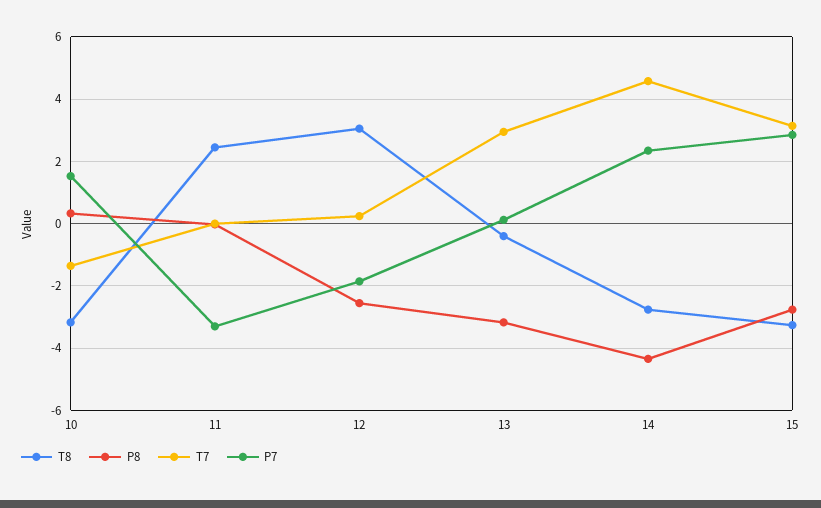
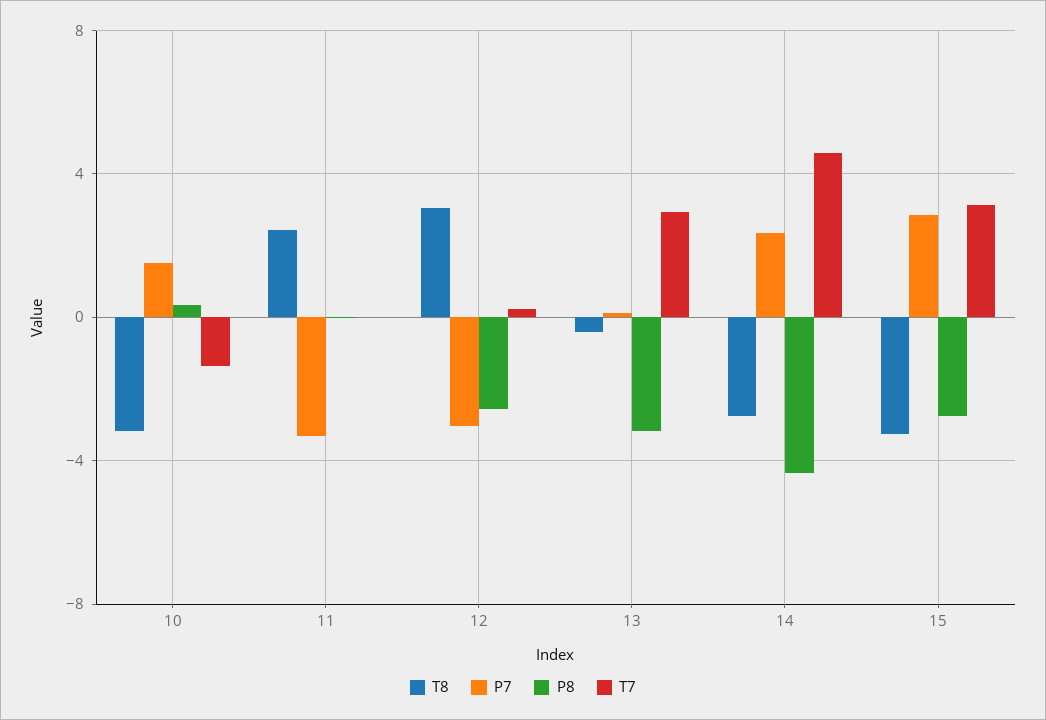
  {
    "T8": {
      "10": -3.2,
      "11": 2.4,
      "12": 3,
      "13": -0.4,
      "14": -2.8,
      "15": -3.2
    },
    "P8": {
      "10": 0.4,
      "11": 0,
      "12": -2.6,
      "13": -3.2,
      "14": -4.4,
      "15": -2.8
    },
    "T7": {
      "10": -1.4,
      "11": 0,
      "12": 0.2,
      "13": 3,
      "14": 4.6,
      "15": 3.2
    },
    "P7": {
      "10": 1.6,
      "11": -3.4,
-     "12": -1.8,
+     "12": -3,
      "13": 0.2,
      "14": 2.4,
      "15": 2.8
    }
  }

